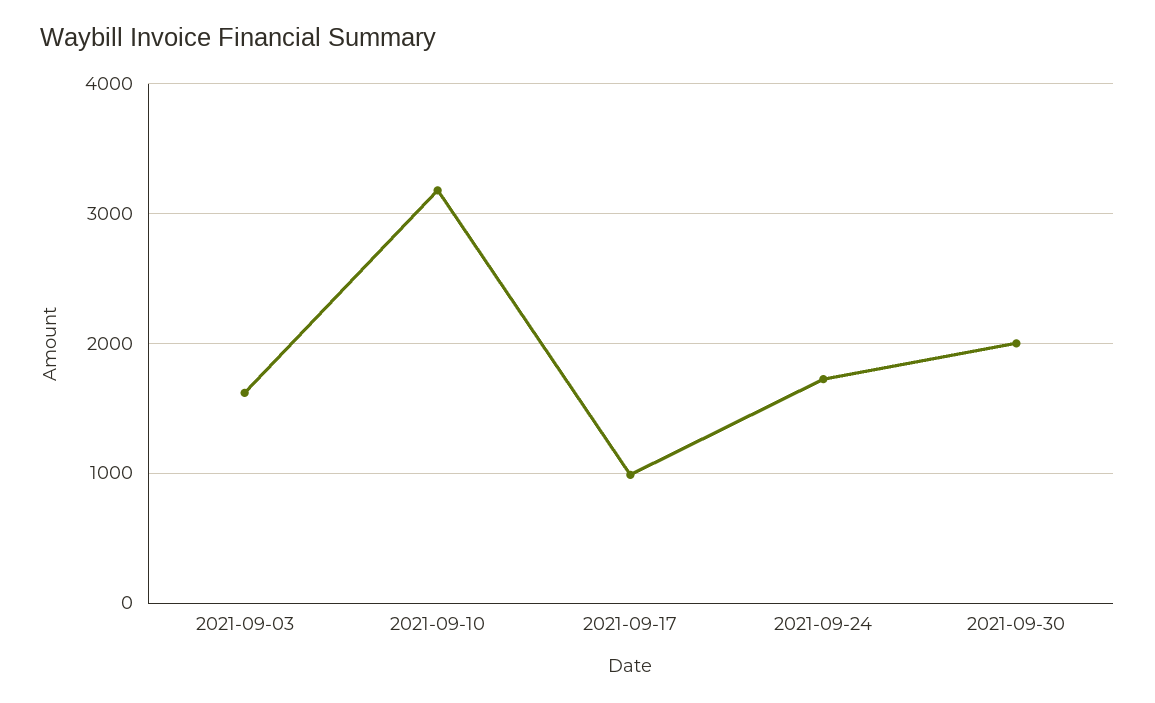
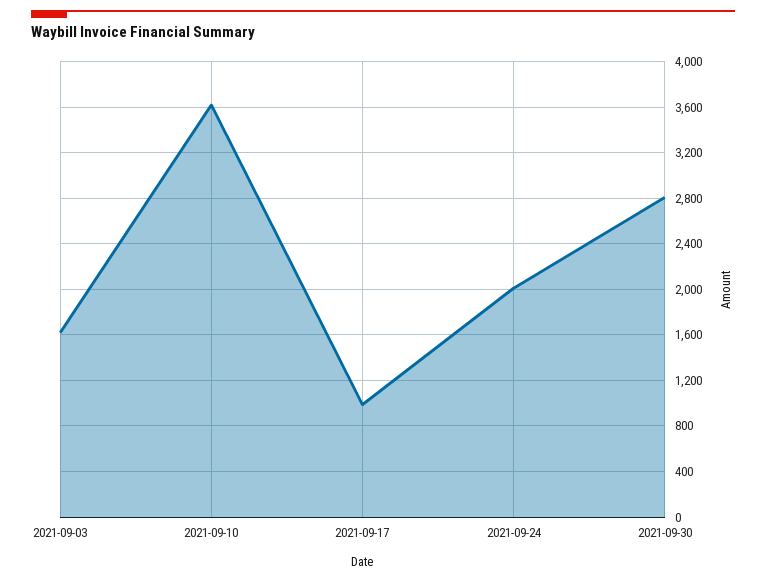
  {
    "2021-09-03": 1600,
-   "2021-09-10": 3200,
+   "2021-09-10": 3600,
    "2021-09-17": 1000,
-   "2021-09-24": 1700,
+   "2021-09-24": 2000,
-   "2021-09-30": 2000
+   "2021-09-30": 2800
  }

